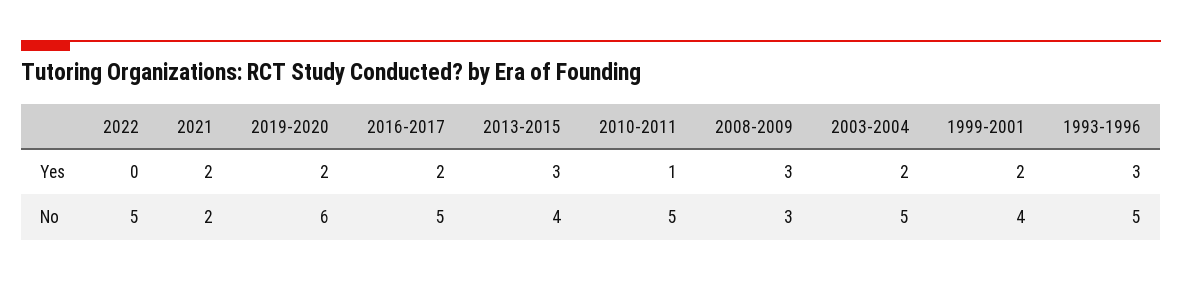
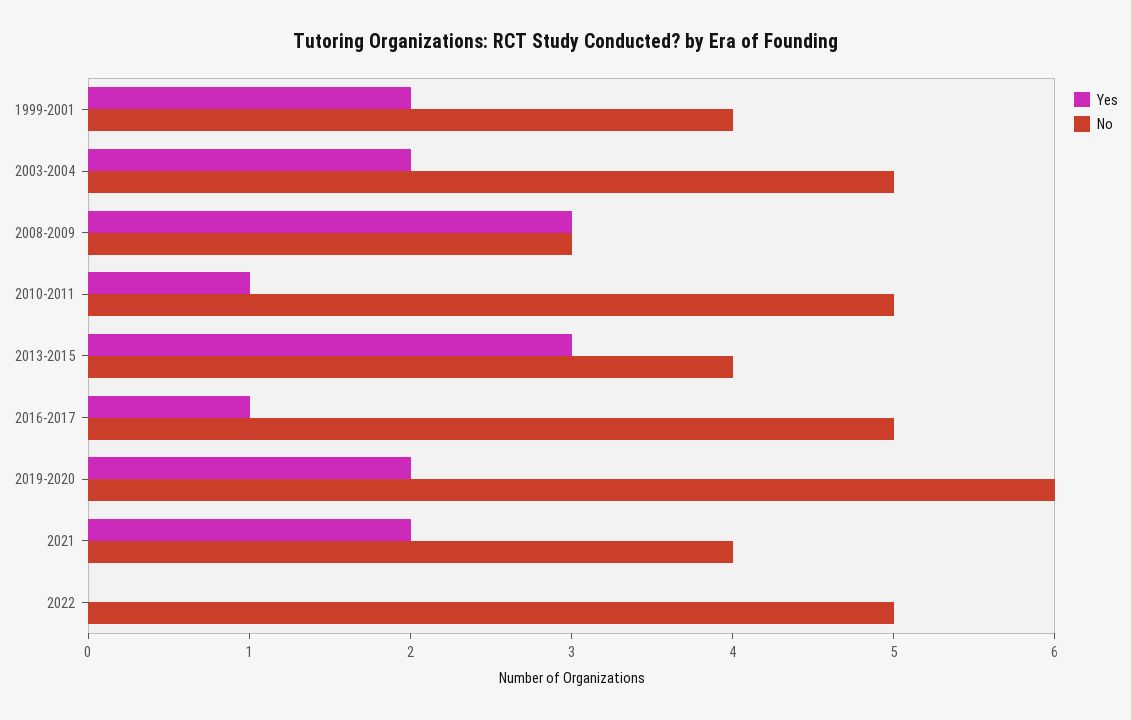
  {
    "Yes": {
      "2022": 0,
      "2021": 2,
      "2019-2020": 2,
-     "2016-2017": 2,
+     "2016-2017": 1,
      "2013-2015": 3,
      "2010-2011": 1,
      "2008-2009": 3,
      "2003-2004": 2,
-     "1999-2001": 2,
+     "1999-2001": 2
-     "1993-1996": 3
    },
    "No": {
      "2022": 5,
-     "2021": 2,
+     "2021": 4,
      "2019-2020": 6,
      "2016-2017": 5,
      "2013-2015": 4,
      "2010-2011": 5,
      "2008-2009": 3,
      "2003-2004": 5,
-     "1999-2001": 4,
+     "1999-2001": 4
-     "1993-1996": 5
    }
  }

